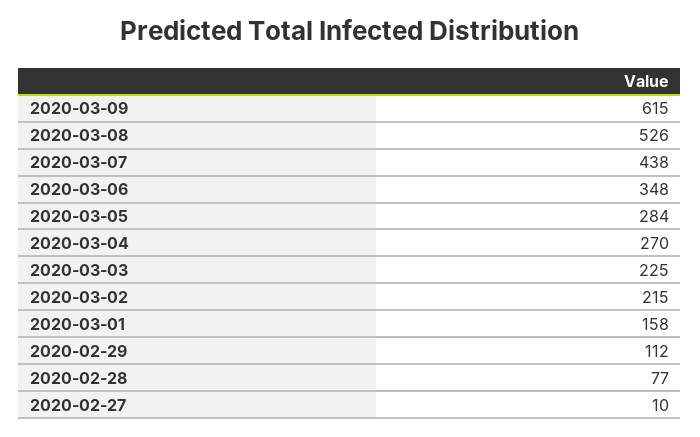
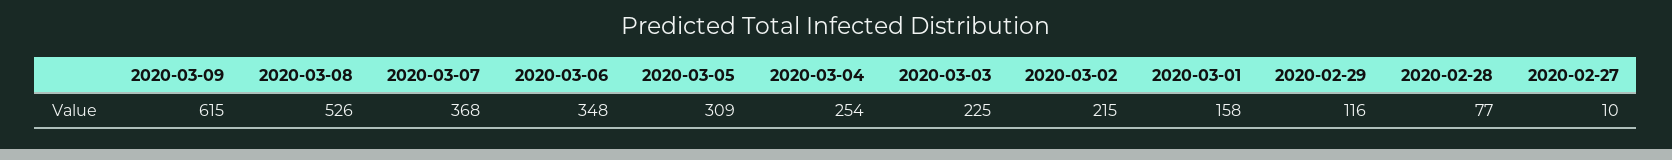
  {
    "2020-03-09": 615,
    "2020-03-08": 526,
-   "2020-03-07": 438,
+   "2020-03-07": 368,
    "2020-03-06": 348,
-   "2020-03-05": 284,
+   "2020-03-05": 309,
-   "2020-03-04": 270,
+   "2020-03-04": 254,
    "2020-03-03": 225,
    "2020-03-02": 215,
    "2020-03-01": 158,
-   "2020-02-29": 112,
+   "2020-02-29": 116,
    "2020-02-28": 77,
    "2020-02-27": 10
  }

